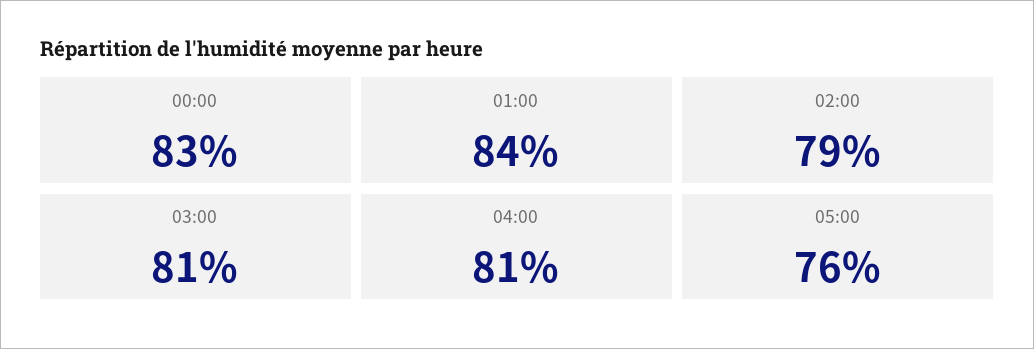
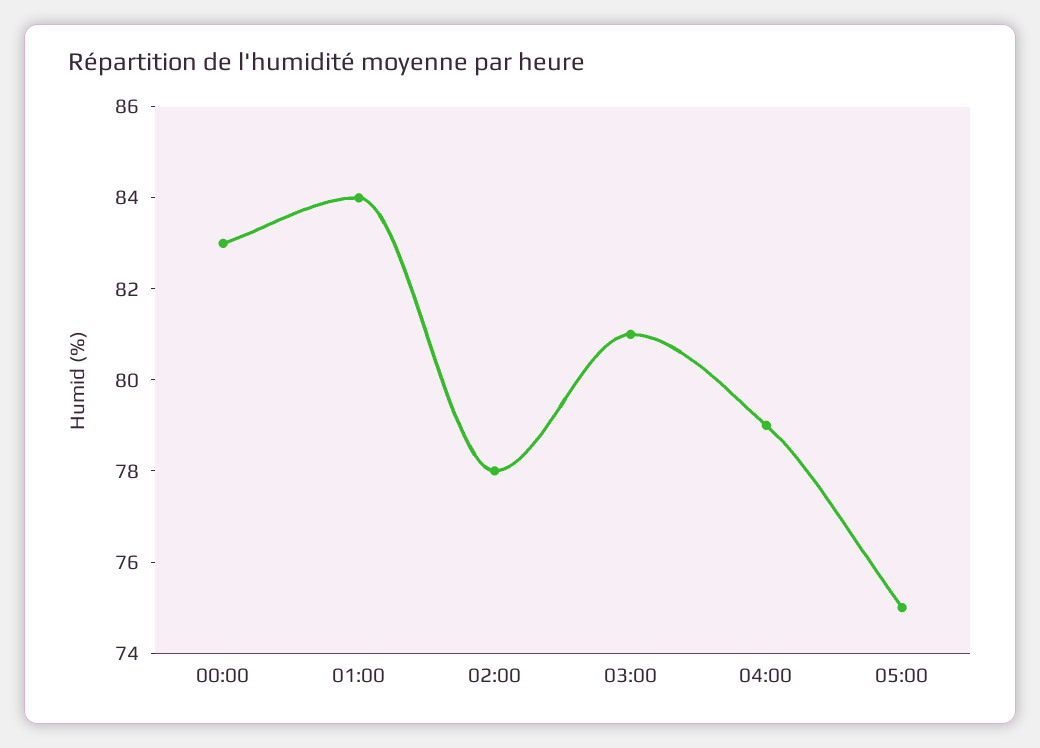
  {
    "00:00": 83,
    "01:00": 84,
-   "02:00": 79,
+   "02:00": 78,
    "03:00": 81,
-   "04:00": 81,
+   "04:00": 79,
-   "05:00": 76
+   "05:00": 75
  }

